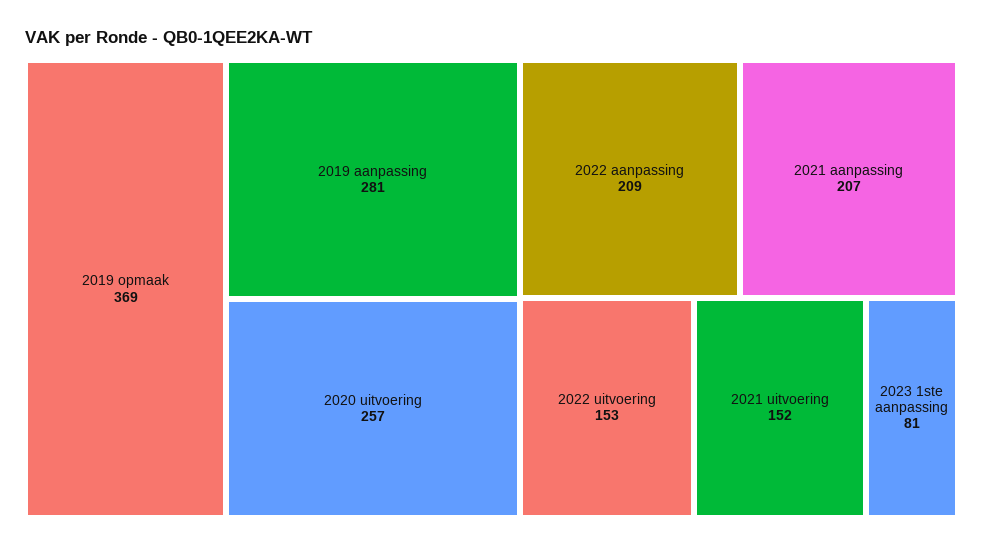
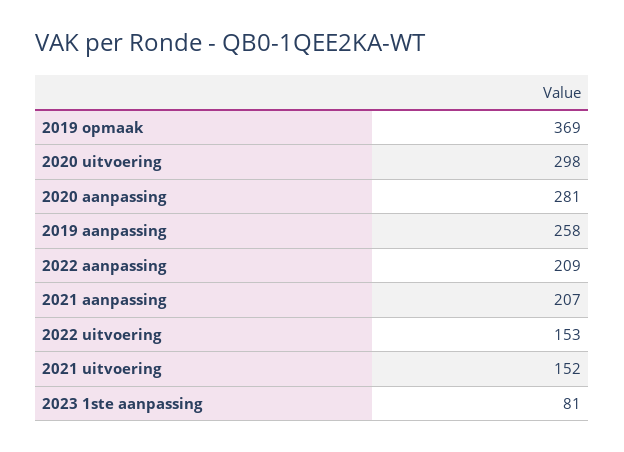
  {
    "2019 opmaak": 369,
-   "2019 aanpassing": 281,
+   "2019 aanpassing": 258,
-   "2020 uitvoering": 257,
+   "2020 uitvoering": 298,
    "2022 aanpassing": 209,
    "2021 aanpassing": 207,
    "2022 uitvoering": 153,
    "2021 uitvoering": 152,
-   "2023 1ste aanpassing": 81
+   "2023 1ste aanpassing": 81,
+   "2020 aanpassing": 281
  }

